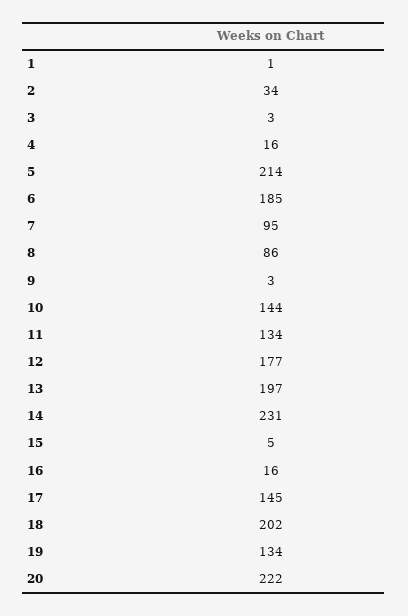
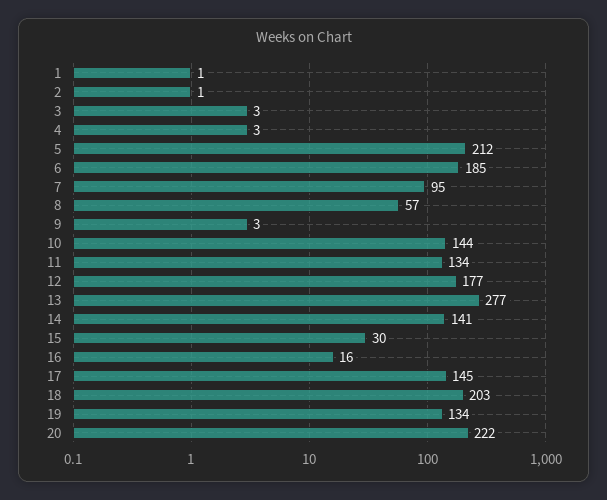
  {
    "1": 1,
-   "2": 34,
+   "2": 1,
    "3": 3,
-   "4": 16,
+   "4": 3,
-   "5": 214,
+   "5": 212,
    "6": 185,
    "7": 95,
-   "8": 86,
+   "8": 57,
    "9": 3,
    "10": 144,
    "11": 134,
    "12": 177,
-   "13": 197,
+   "13": 277,
-   "14": 231,
+   "14": 141,
-   "15": 5,
+   "15": 30,
    "16": 16,
    "17": 145,
-   "18": 202,
+   "18": 203,
    "19": 134,
    "20": 222
  }

